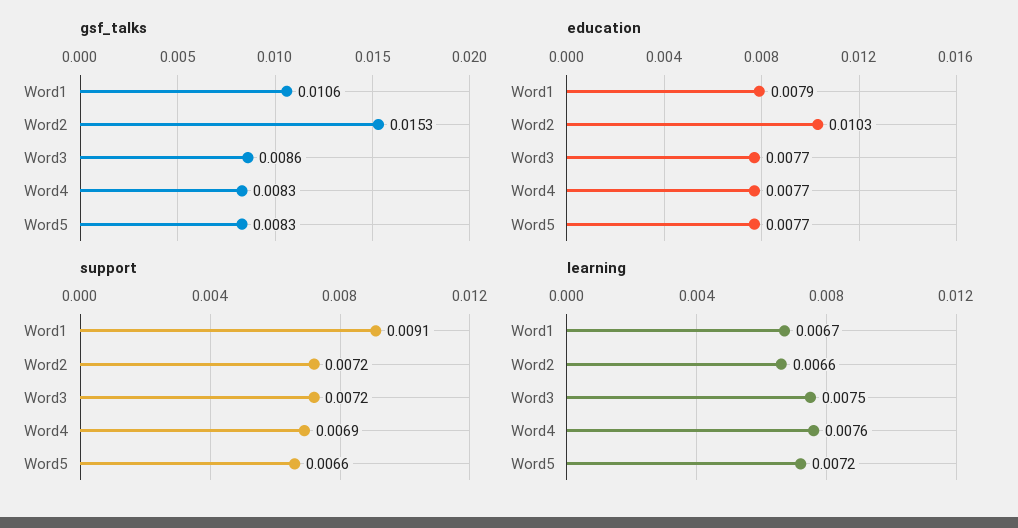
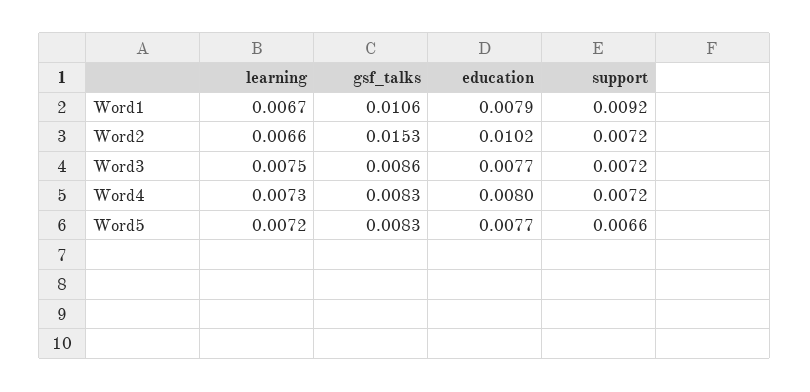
  {
    "gsf_talks": {
      "Word1": 0.0106,
      "Word2": 0.0153,
      "Word3": 0.0086,
      "Word4": 0.0083,
      "Word5": 0.0083
    },
    "education": {
      "Word1": 0.0079,
-     "Word2": 0.0103,
+     "Word2": 0.0102,
      "Word3": 0.0077,
-     "Word4": 0.0077,
+     "Word4": 0.008,
      "Word5": 0.0077
    },
    "support": {
-     "Word1": 0.0091,
+     "Word1": 0.0092,
      "Word2": 0.0072,
      "Word3": 0.0072,
-     "Word4": 0.0069,
+     "Word4": 0.0072,
      "Word5": 0.0066
    },
    "learning": {
      "Word1": 0.0067,
      "Word2": 0.0066,
      "Word3": 0.0075,
-     "Word4": 0.0076,
+     "Word4": 0.0073,
      "Word5": 0.0072
    }
  }

